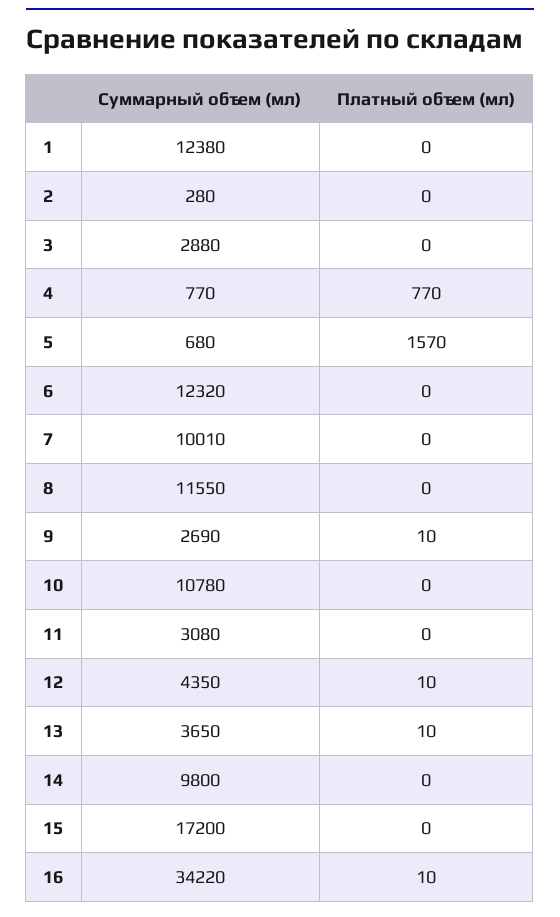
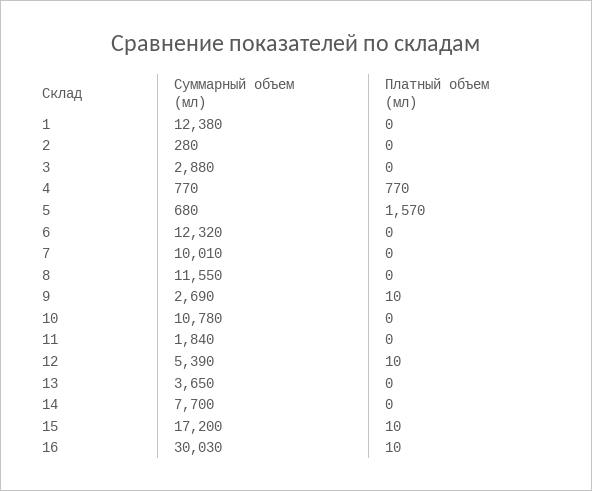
  {
    "Суммарный объем (мл)": {
      "1": 12380,
      "2": 280,
      "3": 2880,
      "4": 770,
      "5": 680,
      "6": 12320,
      "7": 10010,
      "8": 11550,
      "9": 2690,
      "10": 10780,
-     "11": 3080,
+     "11": 1840,
-     "12": 4350,
+     "12": 5390,
      "13": 3650,
-     "14": 9800,
+     "14": 7700,
      "15": 17200,
-     "16": 34220
+     "16": 30030
    },
    "Платный объем (мл)": {
      "1": 0,
      "2": 0,
      "3": 0,
      "4": 770,
      "5": 1570,
      "6": 0,
      "7": 0,
      "8": 0,
      "9": 10,
      "10": 0,
      "11": 0,
      "12": 10,
-     "13": 10,
+     "13": 0,
      "14": 0,
-     "15": 0,
+     "15": 10,
      "16": 10
    }
  }

